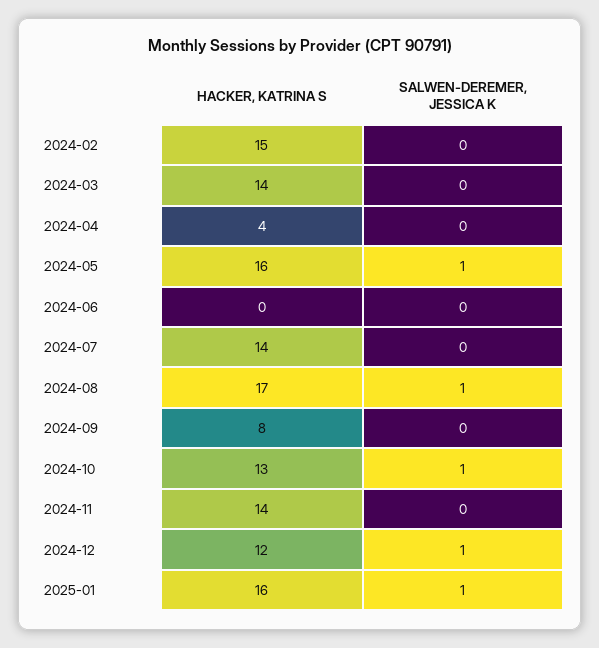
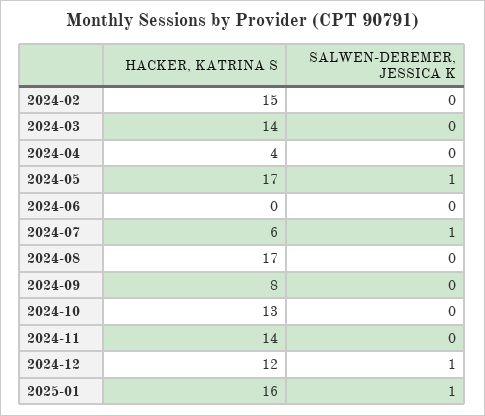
  {
    "HACKER, KATRINA S": {
      "2024-02": 15,
      "2024-03": 14,
      "2024-04": 4,
-     "2024-05": 16,
+     "2024-05": 17,
      "2024-06": 0,
-     "2024-07": 14,
+     "2024-07": 6,
      "2024-08": 17,
      "2024-09": 8,
      "2024-10": 13,
      "2024-11": 14,
      "2024-12": 12,
      "2025-01": 16
    },
    "SALWEN-DEREMER, JESSICA K": {
      "2024-02": 0,
      "2024-03": 0,
      "2024-04": 0,
      "2024-05": 1,
      "2024-06": 0,
-     "2024-07": 0,
+     "2024-07": 1,
-     "2024-08": 1,
+     "2024-08": 0,
      "2024-09": 0,
-     "2024-10": 1,
+     "2024-10": 0,
      "2024-11": 0,
      "2024-12": 1,
      "2025-01": 1
    }
  }

